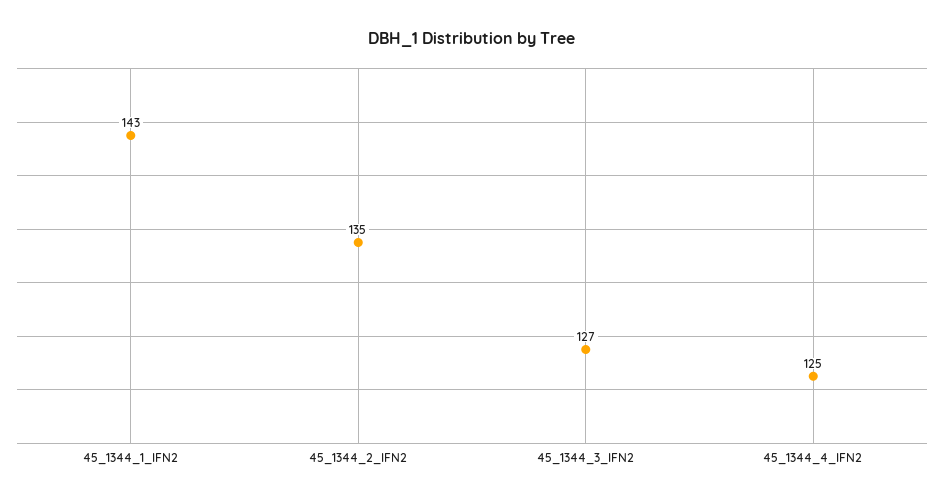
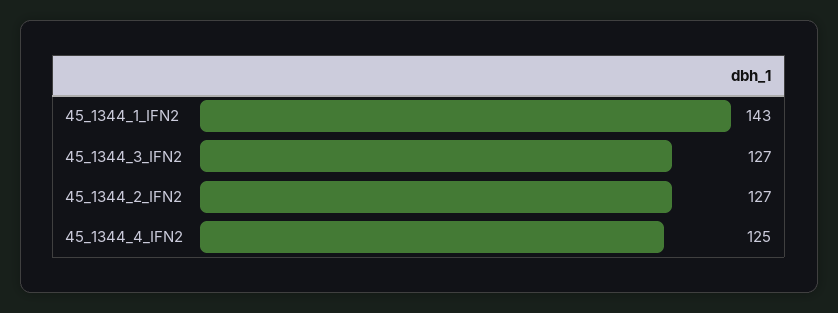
  {
    "45_1344_1_IFN2": 143,
-   "45_1344_2_IFN2": 135,
+   "45_1344_2_IFN2": 127,
    "45_1344_3_IFN2": 127,
    "45_1344_4_IFN2": 125
  }

